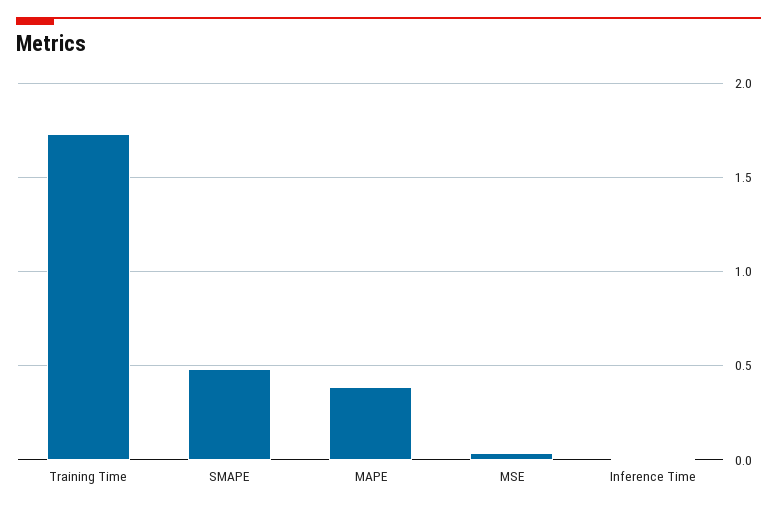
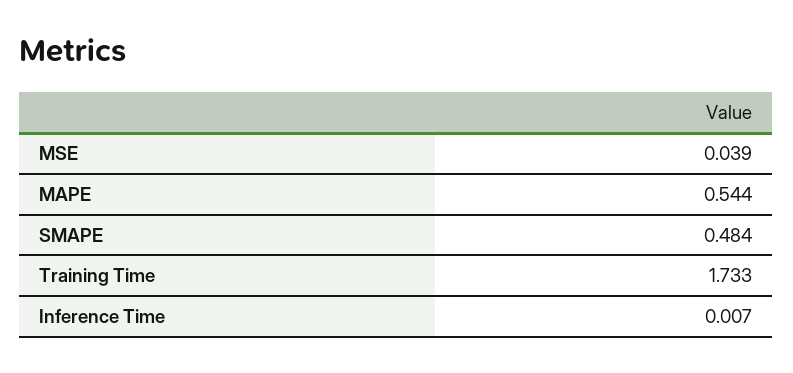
  {
    "Training Time": 1.733,
    "SMAPE": 0.484,
-   "MAPE": 0.4,
+   "MAPE": 0.544,
    "MSE": 0.039,
    "Inference Time": 0.007
  }

